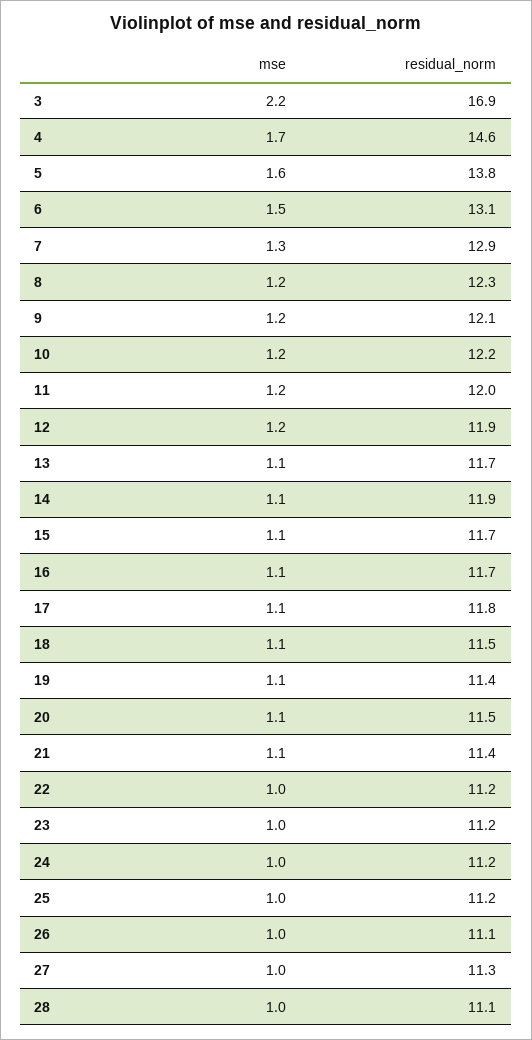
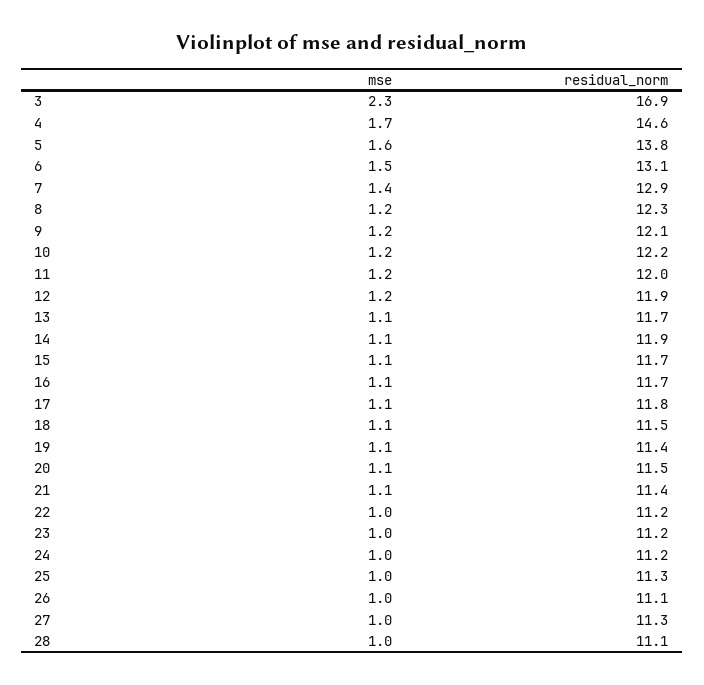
  {
    "mse": {
-     "3": 2.2,
+     "3": 2.3,
      "4": 1.7,
      "5": 1.6,
      "6": 1.5,
-     "7": 1.3,
+     "7": 1.4,
      "8": 1.2,
      "9": 1.2,
      "10": 1.2,
      "11": 1.2,
      "12": 1.2,
      "13": 1.1,
      "14": 1.1,
      "15": 1.1,
      "16": 1.1,
      "17": 1.1,
      "18": 1.1,
      "19": 1.1,
      "20": 1.1,
      "21": 1.1,
      "22": 1,
      "23": 1,
      "24": 1,
      "25": 1,
      "26": 1,
      "27": 1,
      "28": 1
    },
    "residual_norm": {
      "3": 16.9,
      "4": 14.6,
      "5": 13.8,
      "6": 13.1,
      "7": 12.9,
      "8": 12.3,
      "9": 12.1,
      "10": 12.2,
      "11": 12,
      "12": 11.9,
      "13": 11.7,
      "14": 11.9,
      "15": 11.7,
      "16": 11.7,
      "17": 11.8,
      "18": 11.5,
      "19": 11.4,
      "20": 11.5,
      "21": 11.4,
      "22": 11.2,
      "23": 11.2,
      "24": 11.2,
-     "25": 11.2,
+     "25": 11.3,
      "26": 11.1,
      "27": 11.3,
      "28": 11.1
    }
  }

